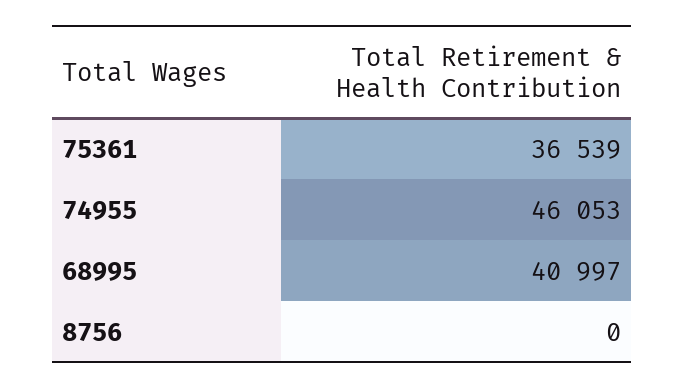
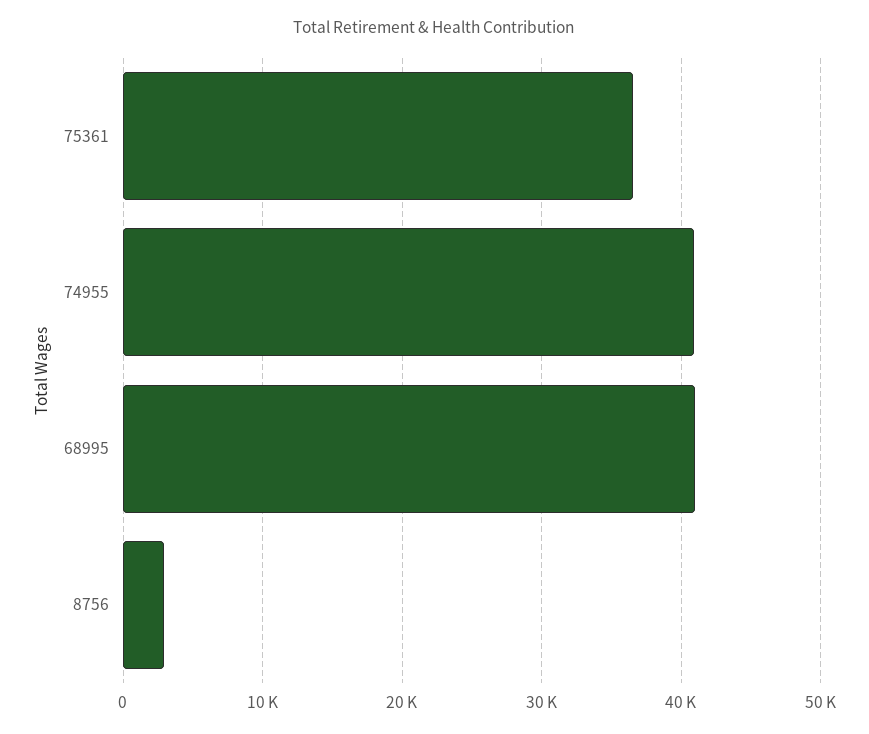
  {
    "75361": 36539,
-   "74955": 46053,
+   "74955": 41000,
    "68995": 40997,
-   "8756": 0
+   "8756": 3000
  }

